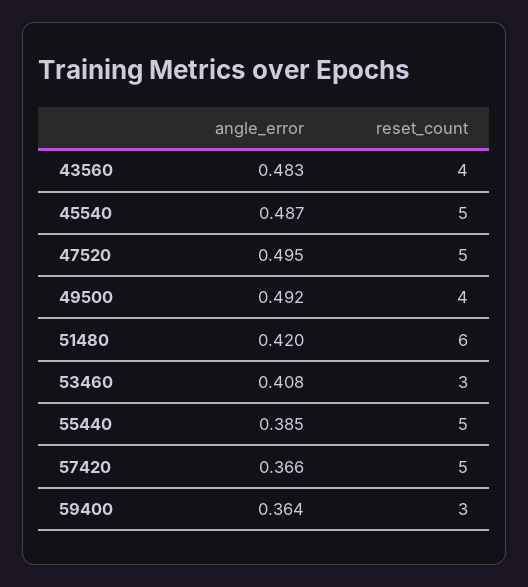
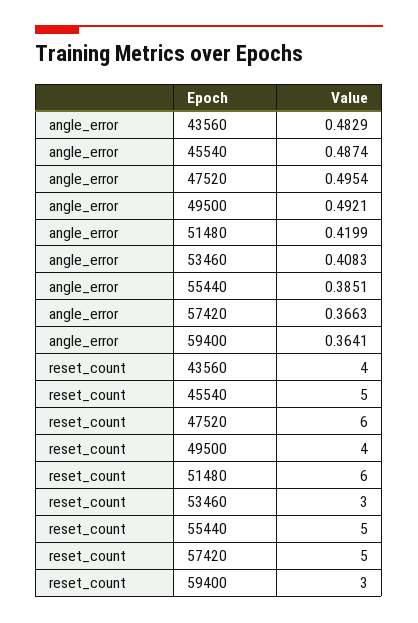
  {
    "angle_error": {
      "43560": 0.4829,
      "45540": 0.4874,
      "47520": 0.4954,
      "49500": 0.4921,
      "51480": 0.4199,
      "53460": 0.4083,
      "55440": 0.3851,
      "57420": 0.3663,
      "59400": 0.3641
    },
    "reset_count": {
      "43560": 4,
      "45540": 5,
-     "47520": 5,
+     "47520": 6,
      "49500": 4,
      "51480": 6,
      "53460": 3,
      "55440": 5,
      "57420": 5,
      "59400": 3
    }
  }

